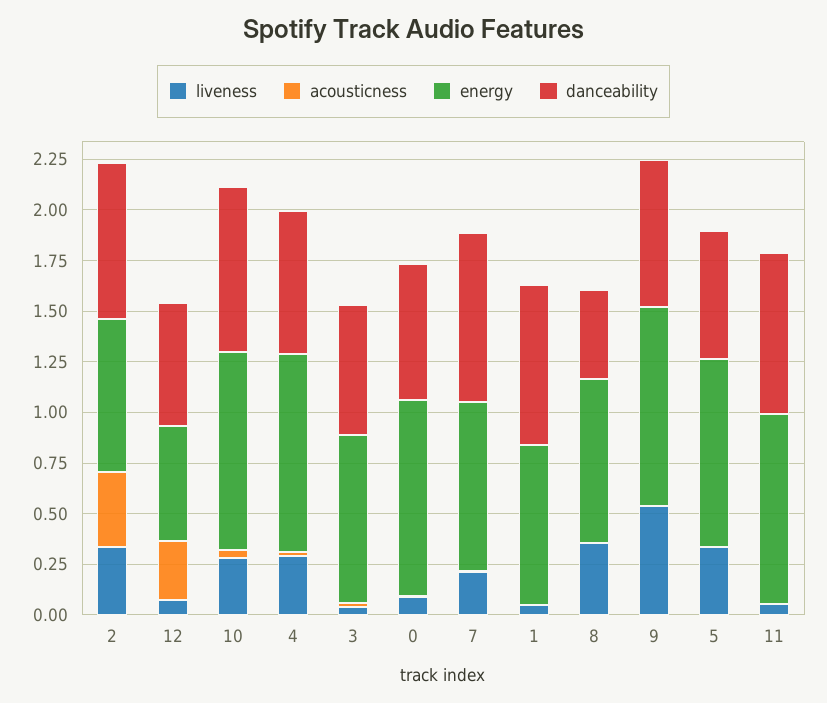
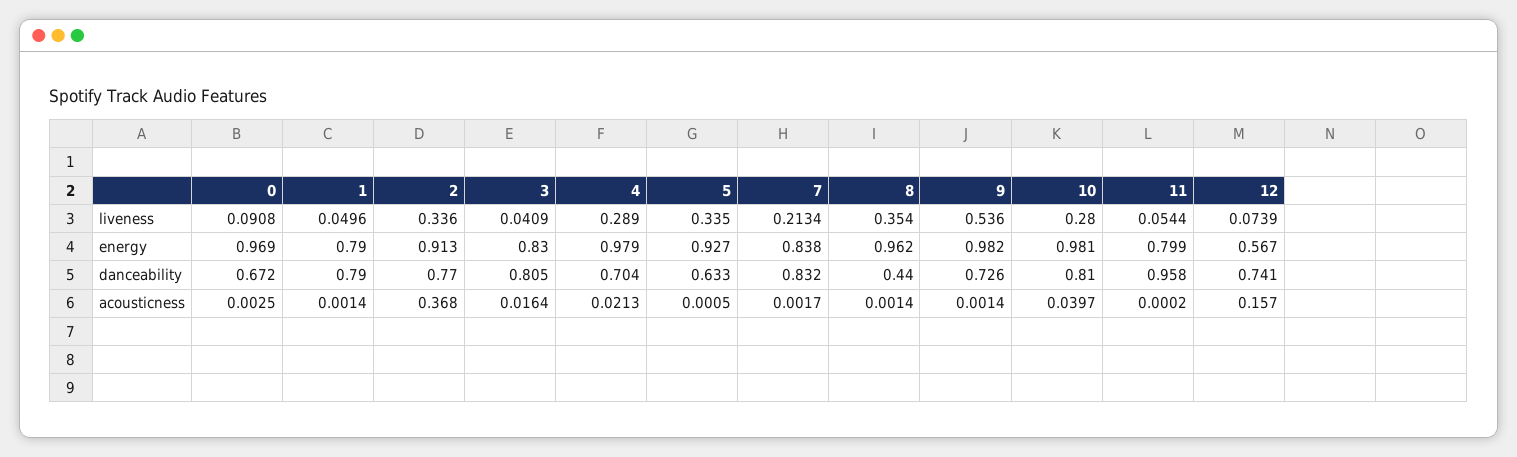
  {
    "liveness": {
      "2": 0.336,
      "12": 0.0739,
      "10": 0.28,
      "4": 0.289,
      "3": 0.0409,
      "0": 0.0908,
      "7": 0.2134,
      "1": 0.0496,
      "8": 0.354,
      "9": 0.536,
      "5": 0.335,
      "11": 0.0544
    },
    "acousticness": {
      "2": 0.368,
-     "12": 0.3,
+     "12": 0.157,
      "10": 0.0397,
      "4": 0.0213,
      "3": 0.0164,
      "0": 0.0025,
      "7": 0.0017,
      "1": 0.0014,
      "8": 0.0014,
      "9": 0.0014,
      "5": 0.0005,
      "11": 0.0002
    },
    "energy": {
-     "2": 0.75,
+     "2": 0.913,
      "12": 0.567,
      "10": 0.981,
      "4": 0.979,
      "3": 0.83,
      "0": 0.969,
      "7": 0.838,
      "1": 0.79,
-     "8": 0.8,
+     "8": 0.962,
      "9": 0.982,
      "5": 0.927,
-     "11": 0.95
+     "11": 0.799
    },
    "danceability": {
      "2": 0.77,
-     "12": 0.6,
+     "12": 0.741,
      "10": 0.81,
      "4": 0.704,
-     "3": 0.65,
+     "3": 0.805,
      "0": 0.672,
      "7": 0.832,
      "1": 0.79,
      "8": 0.44,
      "9": 0.726,
      "5": 0.633,
-     "11": 0.8
+     "11": 0.958
    }
  }

